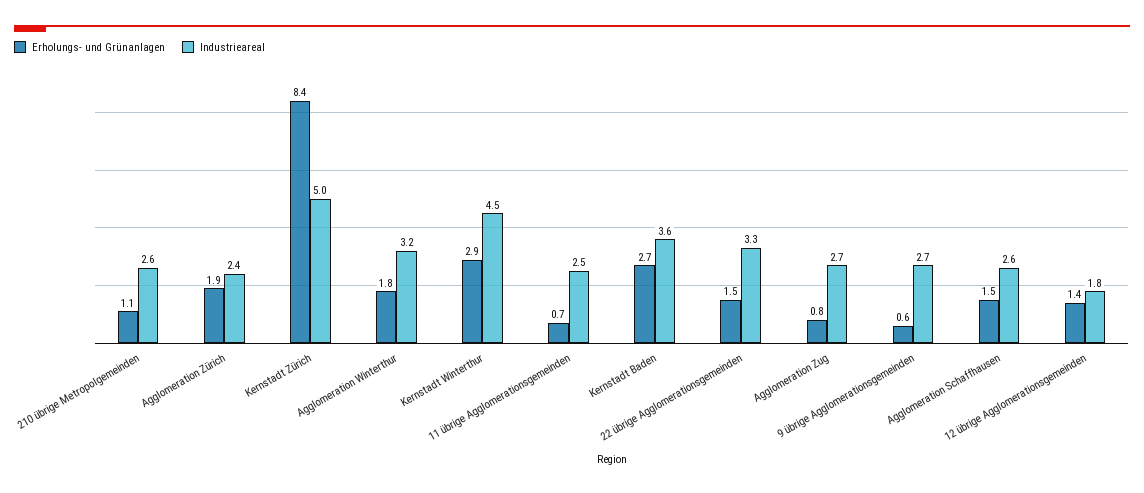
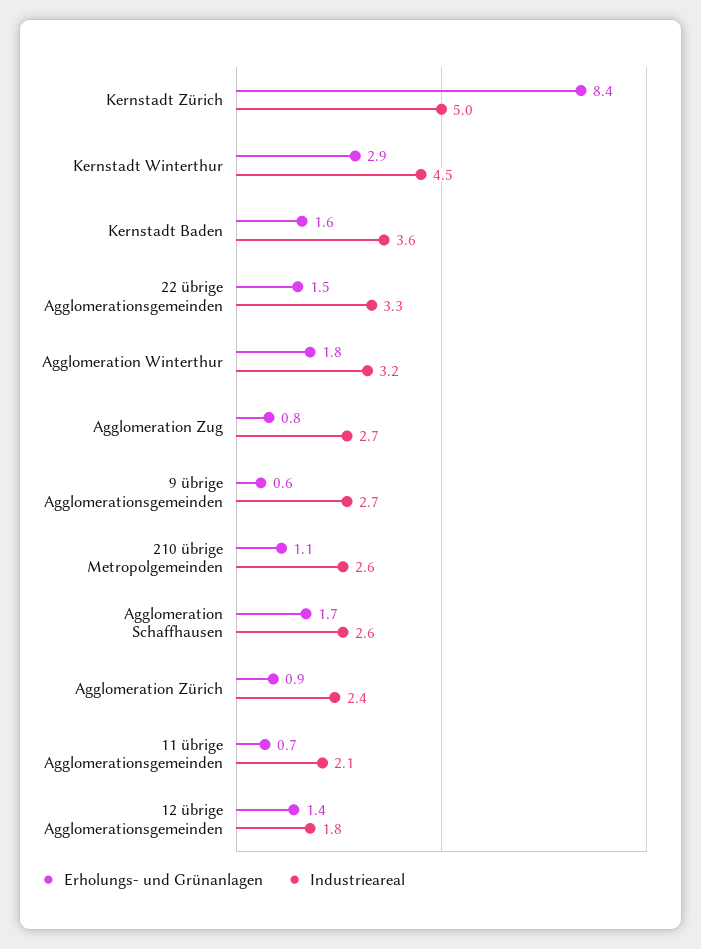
  {
    "Erholungs- und Grünanlagen": {
      "210 übrige Metropolgemeinden": 1.1,
-     "Agglomeration Zürich": 1.9,
+     "Agglomeration Zürich": 0.9,
      "Kernstadt Zürich": 8.4,
      "Agglomeration Winterthur": 1.8,
      "Kernstadt Winterthur": 2.9,
      "11 übrige Agglomerationsgemeinden": 0.7,
-     "Kernstadt Baden": 2.7,
+     "Kernstadt Baden": 1.6,
      "22 übrige Agglomerationsgemeinden": 1.5,
      "Agglomeration Zug": 0.8,
      "9 übrige Agglomerationsgemeinden": 0.6,
-     "Agglomeration Schaffhausen": 1.5,
+     "Agglomeration Schaffhausen": 1.7,
      "12 übrige Agglomerationsgemeinden": 1.4
    },
    "Industrieareal": {
      "210 übrige Metropolgemeinden": 2.6,
      "Agglomeration Zürich": 2.4,
      "Kernstadt Zürich": 5,
      "Agglomeration Winterthur": 3.2,
      "Kernstadt Winterthur": 4.5,
-     "11 übrige Agglomerationsgemeinden": 2.5,
+     "11 übrige Agglomerationsgemeinden": 2.1,
      "Kernstadt Baden": 3.6,
      "22 übrige Agglomerationsgemeinden": 3.3,
      "Agglomeration Zug": 2.7,
      "9 übrige Agglomerationsgemeinden": 2.7,
      "Agglomeration Schaffhausen": 2.6,
      "12 übrige Agglomerationsgemeinden": 1.8
    }
  }

